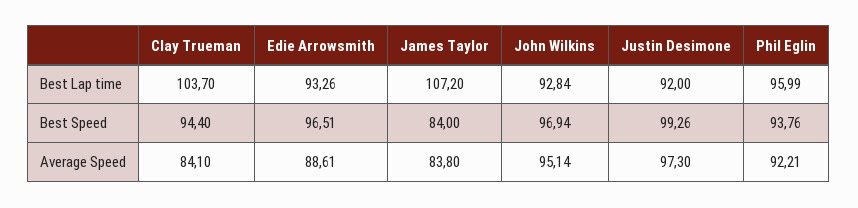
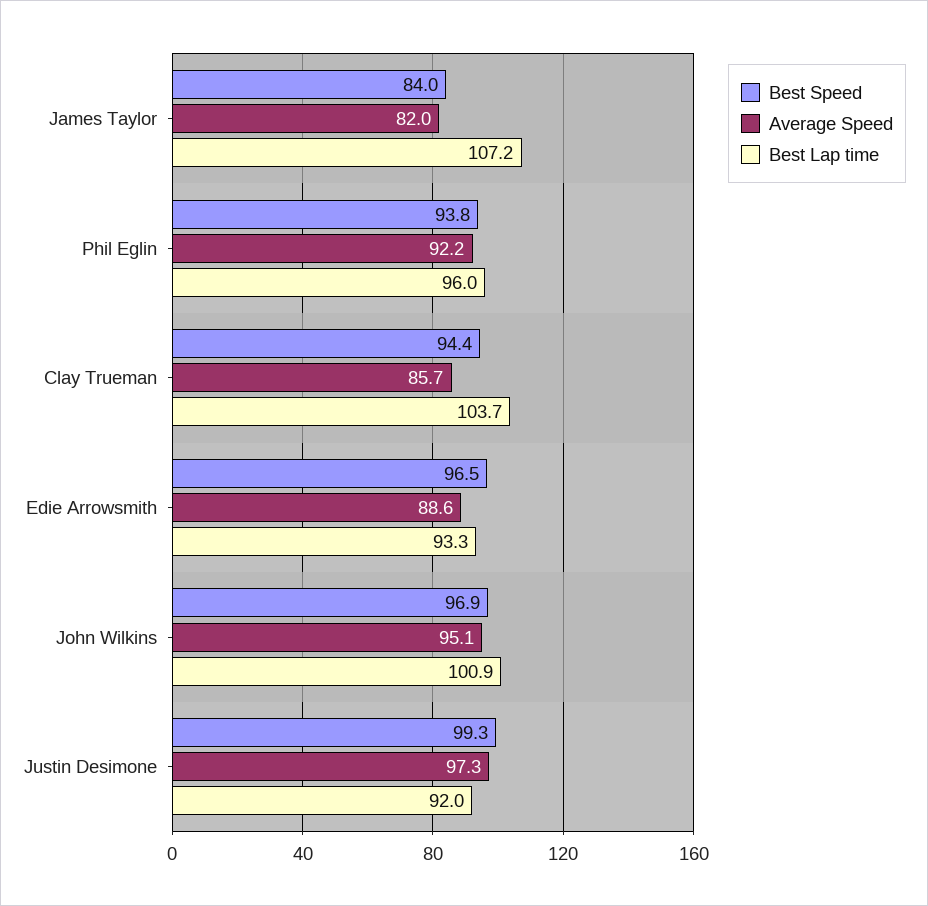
  {
    "Best Lap time": {
      "Clay Trueman": 103.7,
      "Edie Arrowsmith": 93.26,
      "James Taylor": 107.2,
-     "John Wilkins": 92.84,
+     "John Wilkins": 100.9,
      "Justin Desimone": 92,
      "Phil Eglin": 95.99
    },
    "Best Speed": {
      "Clay Trueman": 94.4,
      "Edie Arrowsmith": 96.51,
      "James Taylor": 84,
      "John Wilkins": 96.94,
      "Justin Desimone": 99.26,
      "Phil Eglin": 93.76
    },
    "Average Speed": {
-     "Clay Trueman": 84.1,
+     "Clay Trueman": 85.7,
      "Edie Arrowsmith": 88.61,
-     "James Taylor": 83.8,
+     "James Taylor": 82,
      "John Wilkins": 95.14,
      "Justin Desimone": 97.3,
      "Phil Eglin": 92.21
    }
  }

